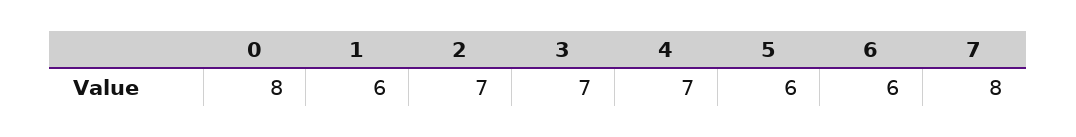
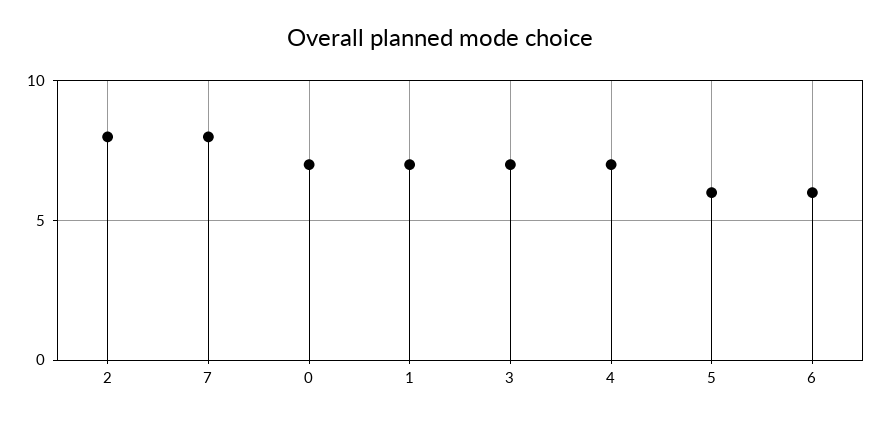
  {
-   "0": 8,
+   "0": 7,
-   "1": 6,
+   "1": 7,
-   "2": 7,
+   "2": 8,
    "3": 7,
    "4": 7,
    "5": 6,
    "6": 6,
    "7": 8
  }

